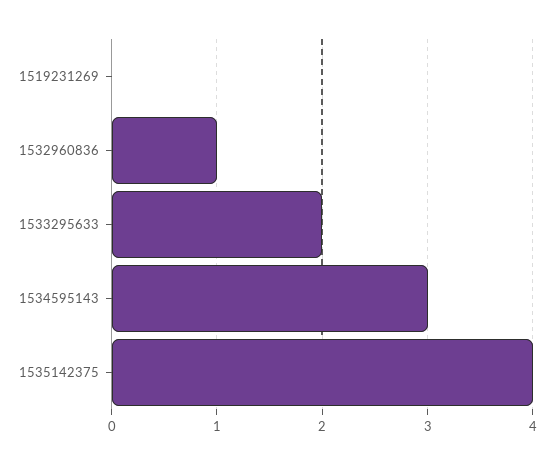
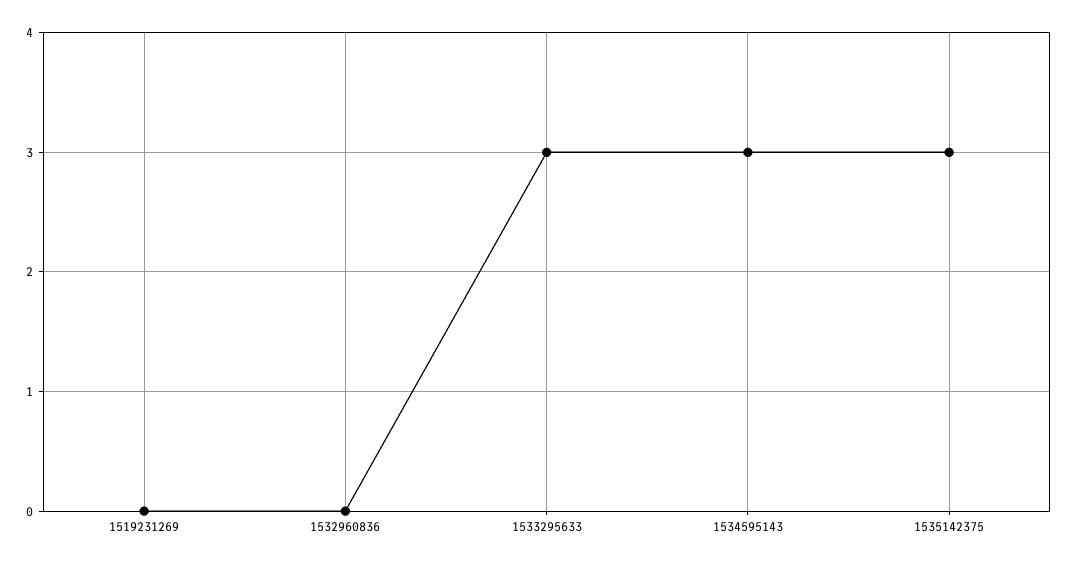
  {
    "1519231269": 0,
-   "1532960836": 1,
+   "1532960836": 0,
-   "1533295633": 2,
+   "1533295633": 3,
    "1534595143": 3,
-   "1535142375": 4
+   "1535142375": 3
  }

